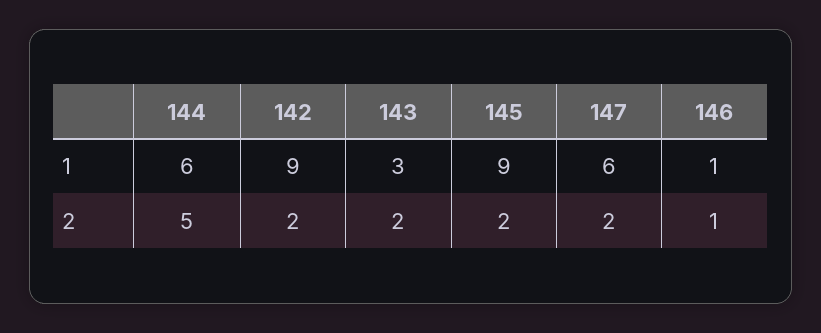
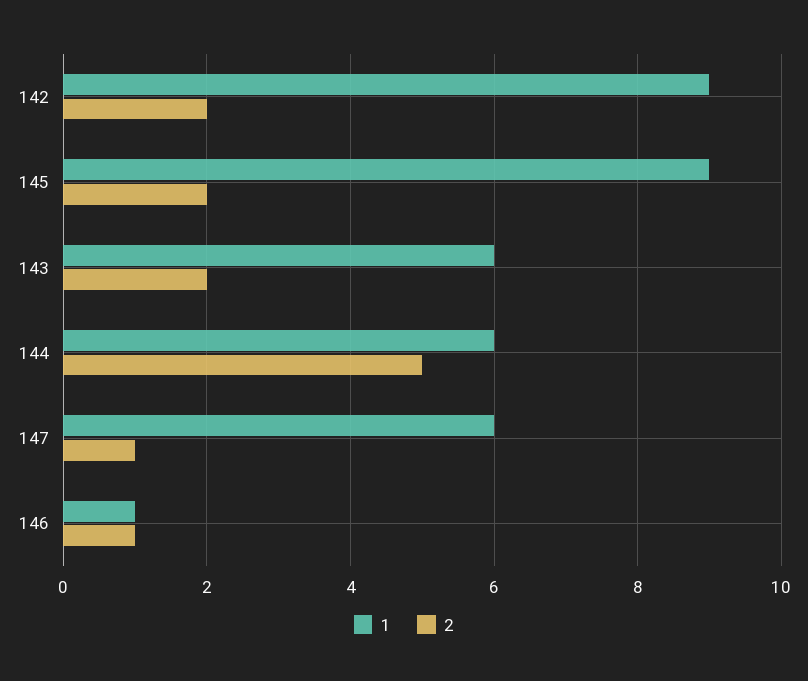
  {
    "1": {
      "144": 6,
      "142": 9,
-     "143": 3,
+     "143": 6,
      "145": 9,
      "147": 6,
      "146": 1
    },
    "2": {
      "144": 5,
      "142": 2,
      "143": 2,
      "145": 2,
-     "147": 2,
+     "147": 1,
      "146": 1
    }
  }

